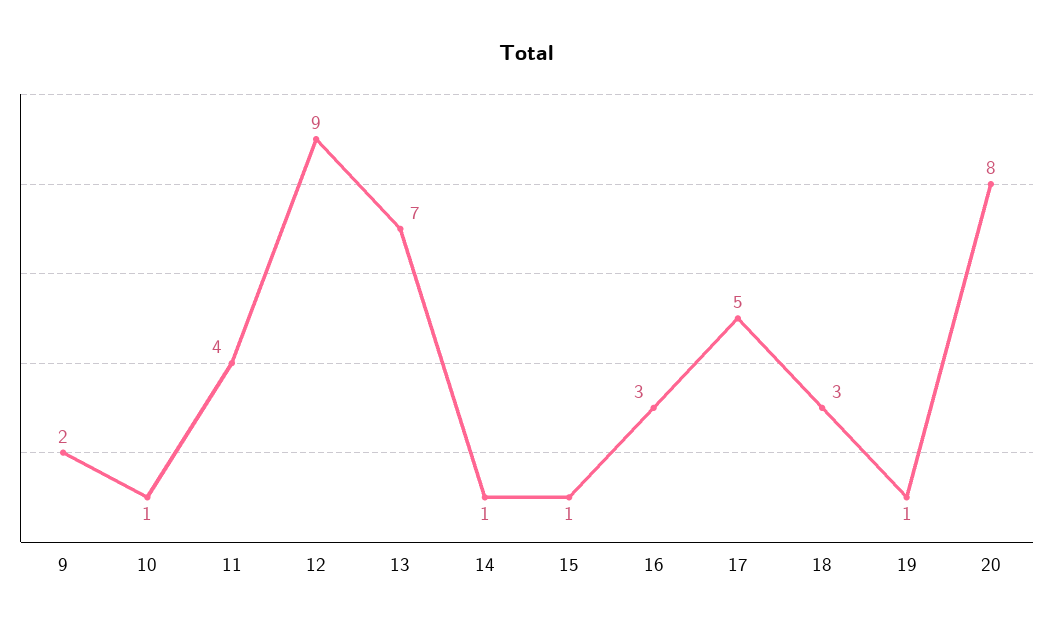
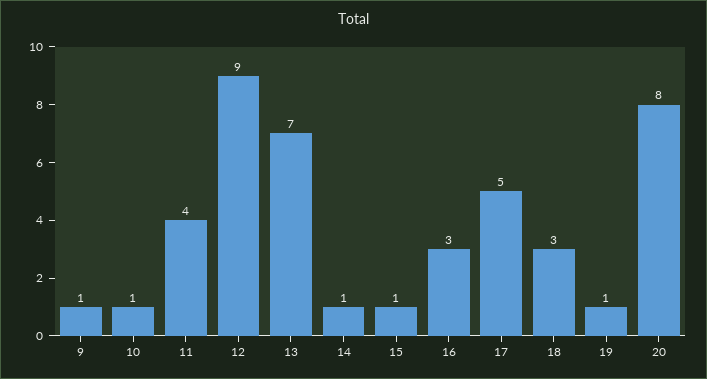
  {
-   "9": 2,
+   "9": 1,
    "10": 1,
    "11": 4,
    "12": 9,
    "13": 7,
    "14": 1,
    "15": 1,
    "16": 3,
    "17": 5,
    "18": 3,
    "19": 1,
    "20": 8
  }

